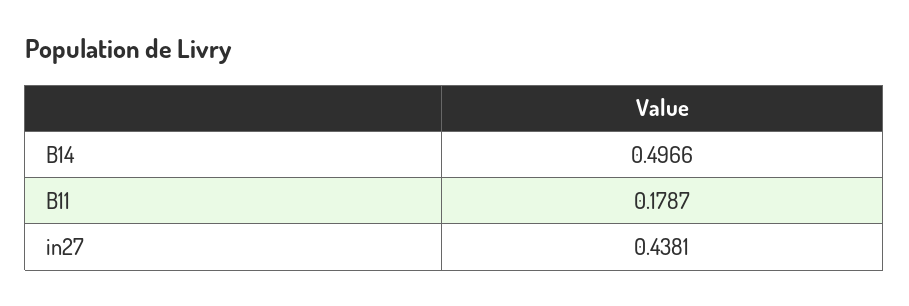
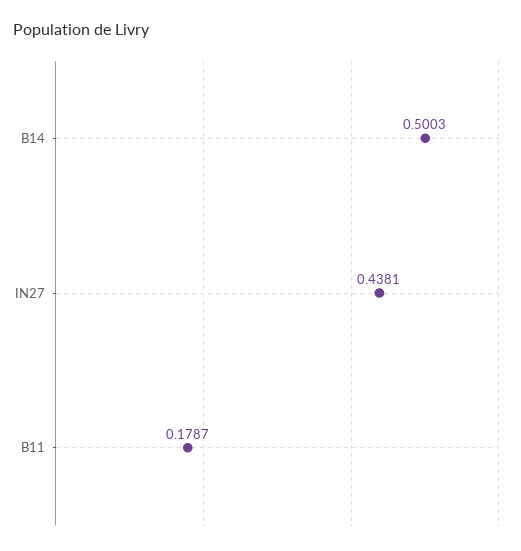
  {
-   "B14": 0.4966,
+   "B14": 0.5003,
    "B11": 0.1787,
    "in27": 0.4381
  }

